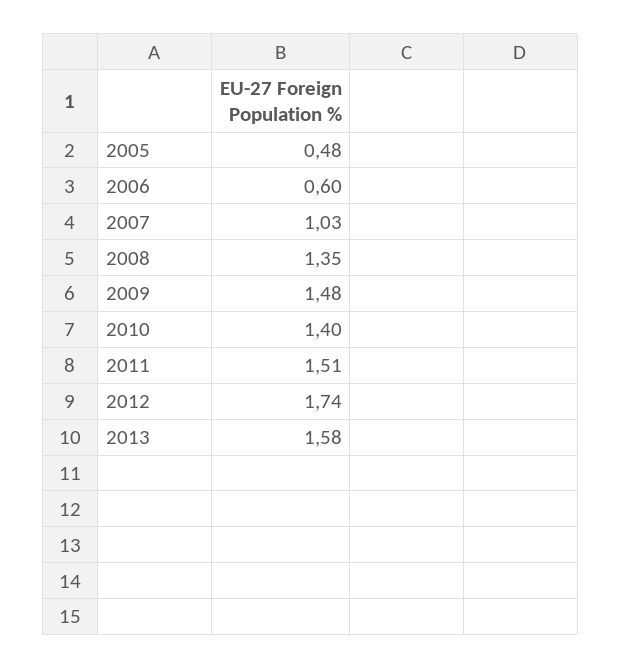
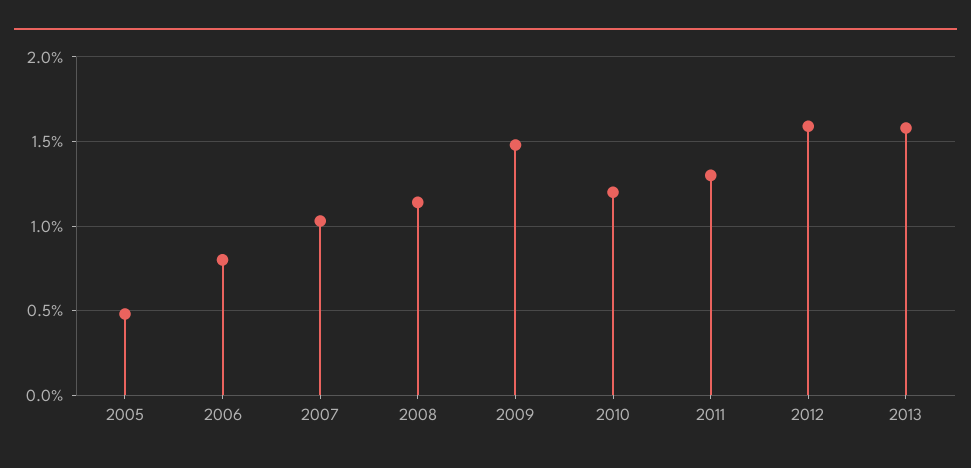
  {
    "2005": 0.48,
-   "2006": 0.6,
+   "2006": 0.8,
    "2007": 1.03,
-   "2008": 1.35,
+   "2008": 1.15,
    "2009": 1.48,
-   "2010": 1.4,
+   "2010": 1.2,
-   "2011": 1.51,
+   "2011": 1.3,
-   "2012": 1.74,
+   "2012": 1.6,
    "2013": 1.58
  }

